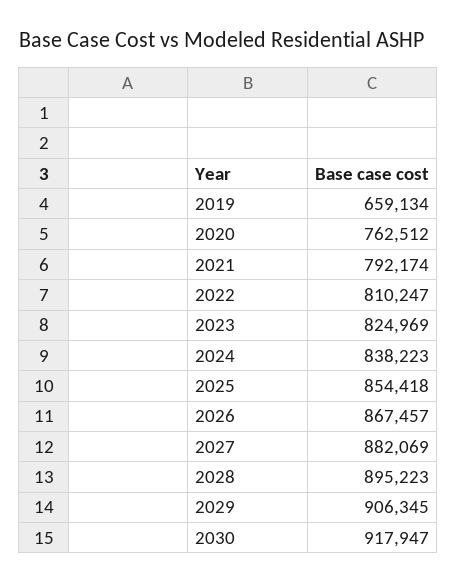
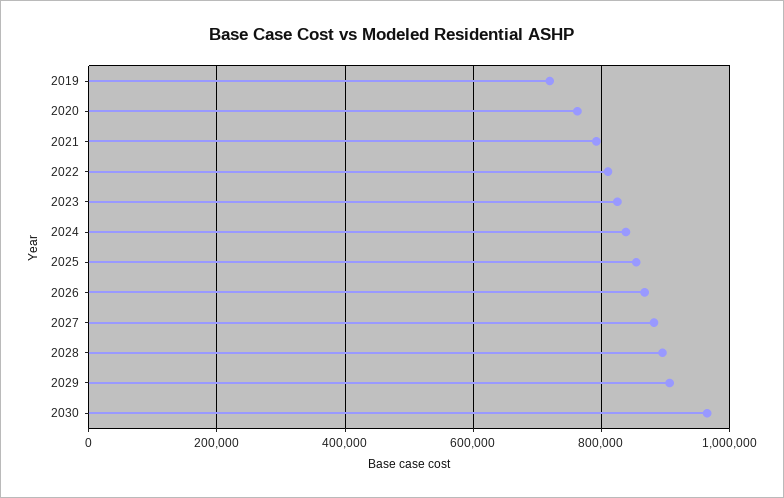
  {
-   "2019": 659134,
+   "2019": 720000,
    "2020": 762512,
    "2021": 792174,
    "2022": 810247,
    "2023": 824969,
    "2024": 838223,
    "2025": 854418,
    "2026": 867457,
    "2027": 882069,
    "2028": 895223,
    "2029": 906345,
-   "2030": 917947
+   "2030": 960000
  }

